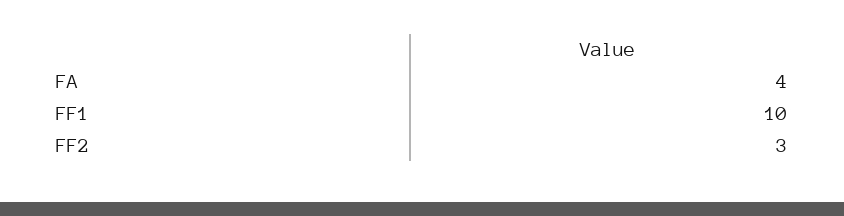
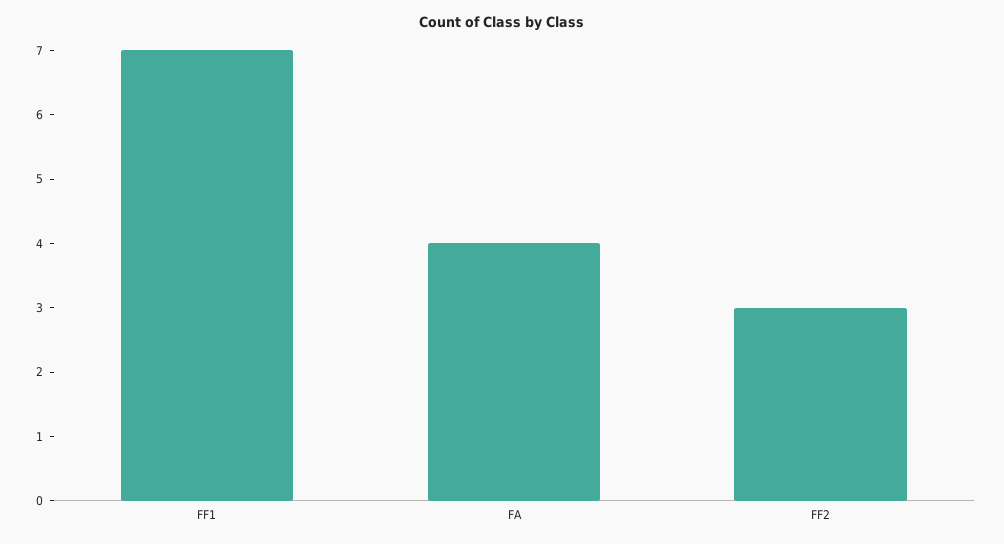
  {
    "FA": 4,
-   "FF1": 10,
+   "FF1": 7,
    "FF2": 3
  }

